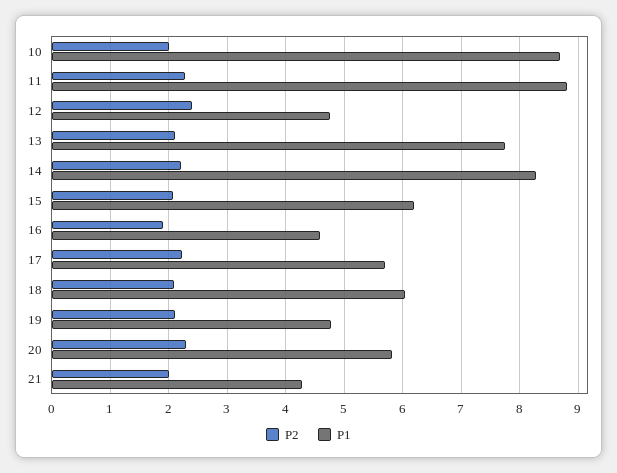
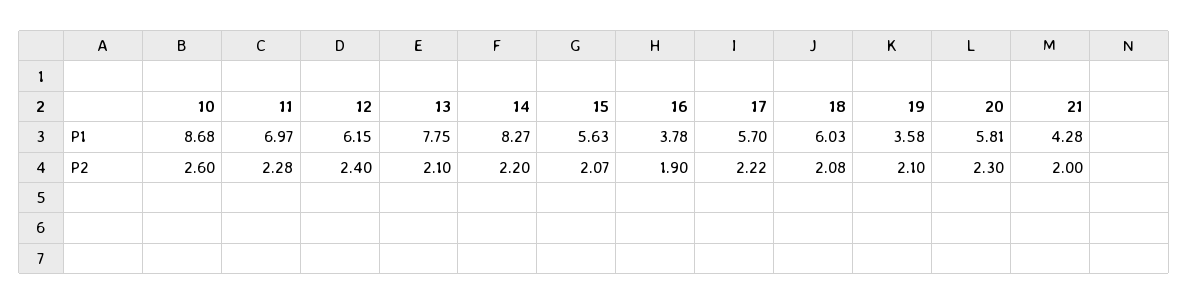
  {
    "P2": {
-     "10": 2,
+     "10": 2.6,
      "11": 2.28,
      "12": 2.4,
      "13": 2.1,
      "14": 2.2,
      "15": 2.07,
      "16": 1.9,
      "17": 2.22,
      "18": 2.08,
      "19": 2.1,
      "20": 2.3,
      "21": 2
    },
    "P1": {
      "10": 8.68,
-     "11": 8.8,
+     "11": 6.97,
-     "12": 4.8,
+     "12": 6.15,
      "13": 7.75,
      "14": 8.27,
-     "15": 6.2,
+     "15": 5.63,
-     "16": 4.6,
+     "16": 3.78,
      "17": 5.7,
      "18": 6.03,
-     "19": 4.8,
+     "19": 3.58,
      "20": 5.81,
      "21": 4.28
    }
  }

